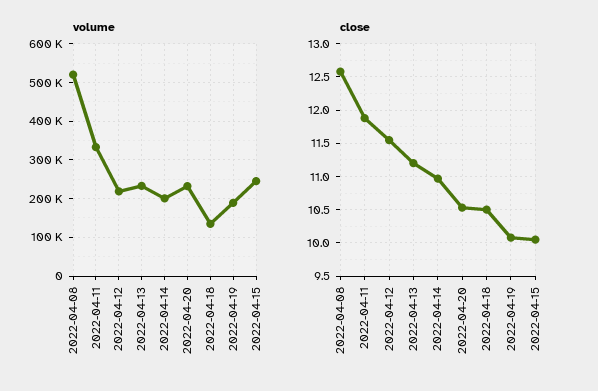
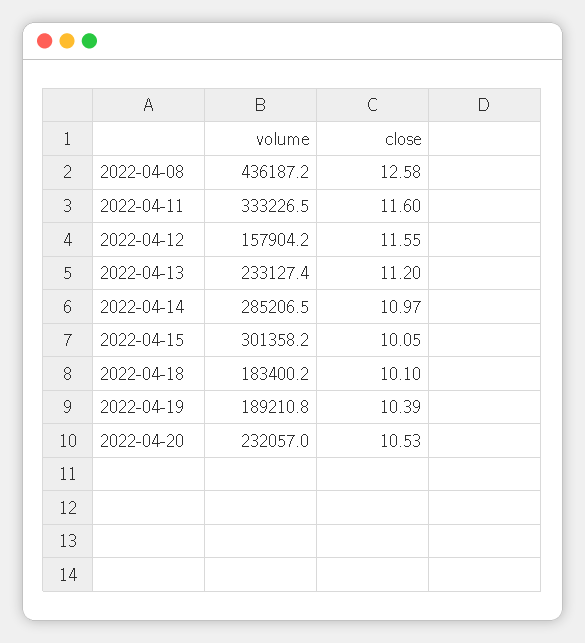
  {
    "volume": {
-     "2022-04-08": 520000,
+     "2022-04-08": 436187.2,
      "2022-04-11": 333226.5,
-     "2022-04-12": 220000,
+     "2022-04-12": 157904.2,
      "2022-04-13": 233127.4,
-     "2022-04-14": 200000,
+     "2022-04-14": 285206.5,
      "2022-04-20": 232057,
-     "2022-04-18": 140000,
+     "2022-04-18": 183400.2,
      "2022-04-19": 189210.8,
-     "2022-04-15": 240000
+     "2022-04-15": 301358.2
    },
    "close": {
      "2022-04-08": 12.58,
-     "2022-04-11": 11.9,
+     "2022-04-11": 11.6,
      "2022-04-12": 11.55,
      "2022-04-13": 11.2,
      "2022-04-14": 10.97,
      "2022-04-20": 10.53,
-     "2022-04-18": 10.5,
+     "2022-04-18": 10.1,
-     "2022-04-19": 10.1,
+     "2022-04-19": 10.39,
      "2022-04-15": 10.05
    }
  }

